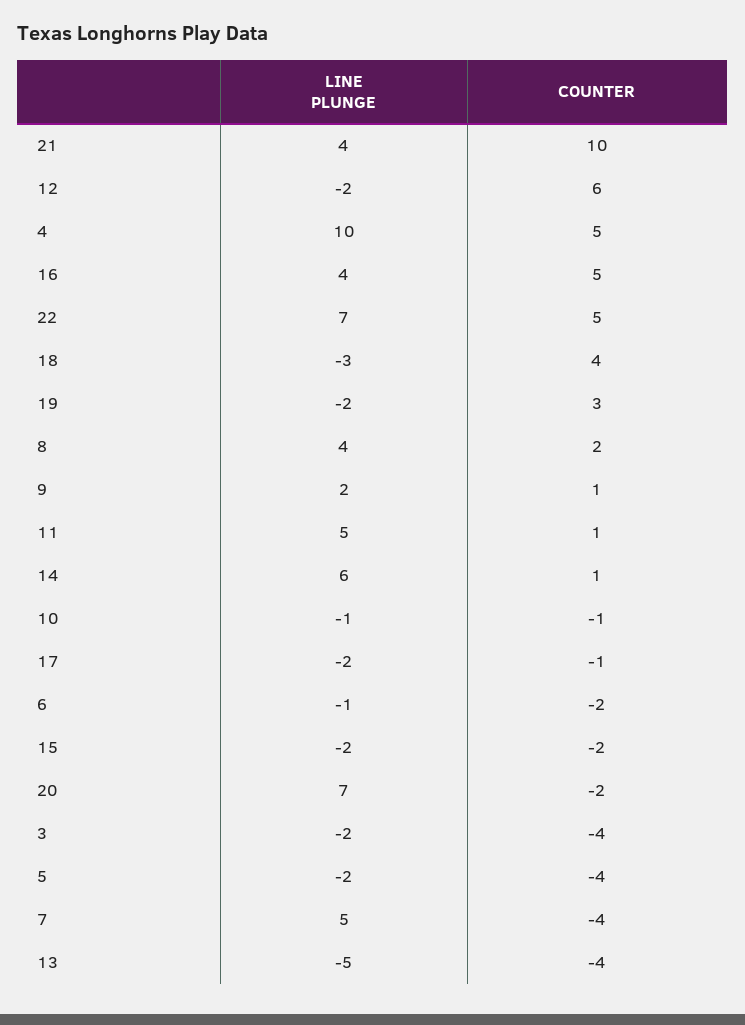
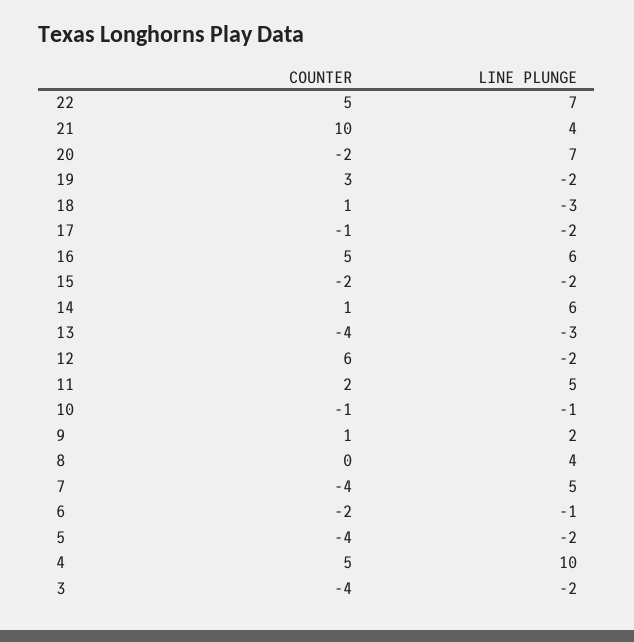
  {
    "LINE PLUNGE": {
      "21": 4,
      "12": -2,
      "4": 10,
-     "16": 4,
+     "16": 6,
      "22": 7,
      "18": -3,
      "19": -2,
      "8": 4,
      "9": 2,
      "11": 5,
      "14": 6,
      "10": -1,
      "17": -2,
      "6": -1,
      "15": -2,
      "20": 7,
      "3": -2,
      "5": -2,
      "7": 5,
-     "13": -5
+     "13": -3
    },
    "COUNTER": {
      "21": 10,
      "12": 6,
      "4": 5,
      "16": 5,
      "22": 5,
-     "18": 4,
+     "18": 1,
      "19": 3,
-     "8": 2,
+     "8": 0,
      "9": 1,
-     "11": 1,
+     "11": 2,
      "14": 1,
      "10": -1,
      "17": -1,
      "6": -2,
      "15": -2,
      "20": -2,
      "3": -4,
      "5": -4,
      "7": -4,
      "13": -4
    }
  }

